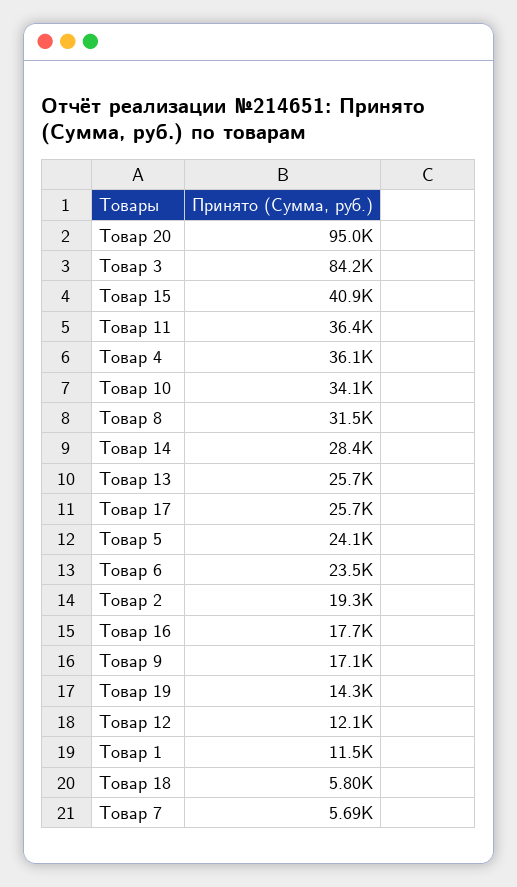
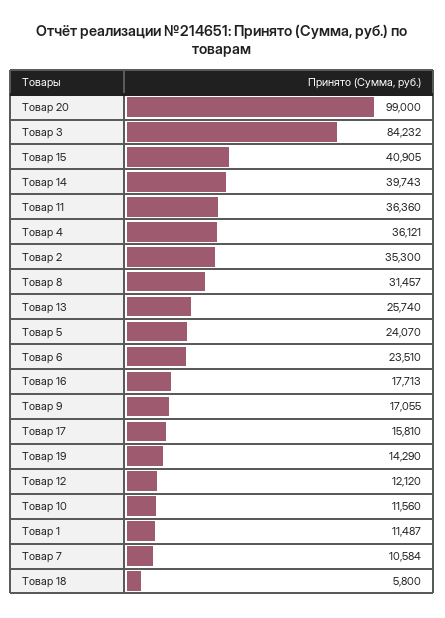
  {
-   "Товар 20": 95000,
+   "Товар 20": 99000,
    "Товар 3": 84232,
    "Товар 15": 40905,
    "Товар 11": 36360,
    "Товар 4": 36121,
-   "Товар 10": 34100,
+   "Товар 10": 11560,
    "Товар 8": 31457,
-   "Товар 14": 28400,
+   "Товар 14": 39743,
    "Товар 13": 25740,
-   "Товар 17": 25700,
+   "Товар 17": 15810,
    "Товар 5": 24070,
    "Товар 6": 23510,
-   "Товар 2": 19300,
+   "Товар 2": 35300,
    "Товар 16": 17713,
    "Товар 9": 17055,
    "Товар 19": 14290,
    "Товар 12": 12120,
    "Товар 1": 11487,
    "Товар 18": 5800,
-   "Товар 7": 5690
+   "Товар 7": 10584
  }

